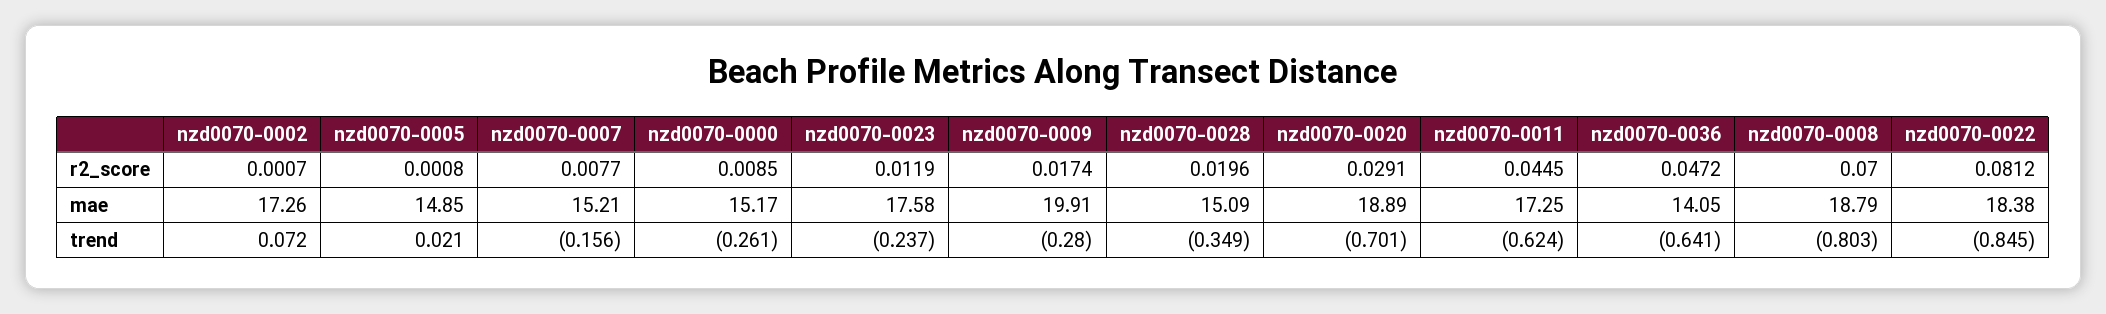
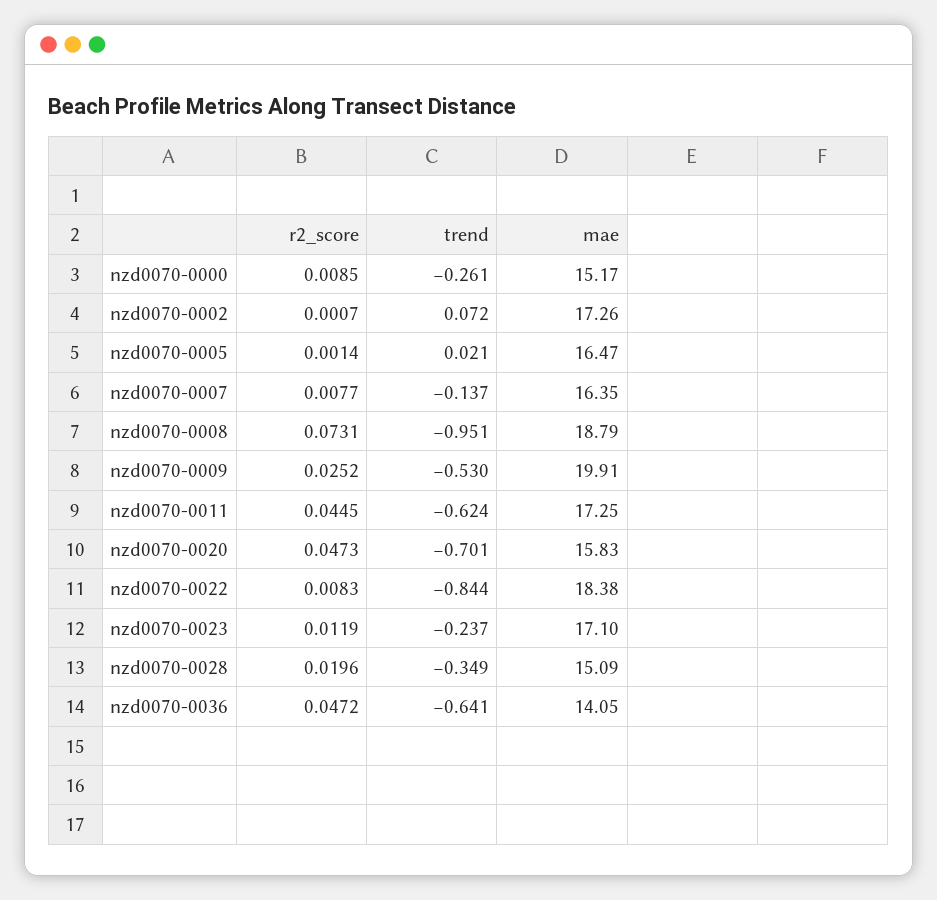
  {
    "nzd0070-0002": {
      "r2_score": 0.0007,
      "mae": 17.26,
      "trend": 0.072
    },
    "nzd0070-0005": {
-     "r2_score": 0.0008,
+     "r2_score": 0.0014,
-     "mae": 14.85,
+     "mae": 16.47,
      "trend": 0.021
    },
    "nzd0070-0007": {
      "r2_score": 0.0077,
-     "mae": 15.21,
+     "mae": 16.35,
-     "trend": -0.156
+     "trend": -0.137
    },
    "nzd0070-0000": {
      "r2_score": 0.0085,
      "mae": 15.17,
      "trend": -0.261
    },
    "nzd0070-0023": {
      "r2_score": 0.0119,
-     "mae": 17.58,
+     "mae": 17.1,
      "trend": -0.237
    },
    "nzd0070-0009": {
-     "r2_score": 0.0174,
+     "r2_score": 0.0252,
      "mae": 19.91,
-     "trend": -0.28
+     "trend": -0.53
    },
    "nzd0070-0028": {
      "r2_score": 0.0196,
      "mae": 15.09,
      "trend": -0.349
    },
    "nzd0070-0020": {
-     "r2_score": 0.0291,
+     "r2_score": 0.0473,
-     "mae": 18.89,
+     "mae": 15.83,
      "trend": -0.701
    },
    "nzd0070-0011": {
      "r2_score": 0.0445,
      "mae": 17.25,
      "trend": -0.624
    },
    "nzd0070-0036": {
      "r2_score": 0.0472,
      "mae": 14.05,
      "trend": -0.641
    },
    "nzd0070-0008": {
-     "r2_score": 0.07,
+     "r2_score": 0.0731,
      "mae": 18.79,
-     "trend": -0.803
+     "trend": -0.951
    },
    "nzd0070-0022": {
-     "r2_score": 0.0812,
+     "r2_score": 0.0083,
      "mae": 18.38,
-     "trend": -0.845
+     "trend": -0.844
    }
  }

